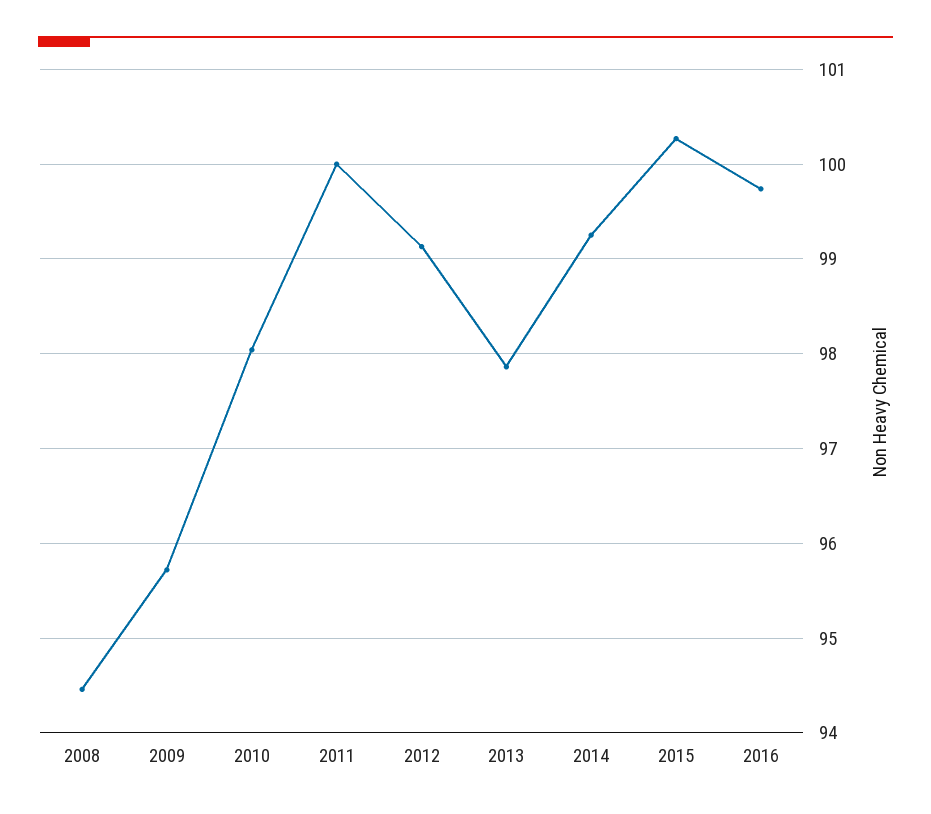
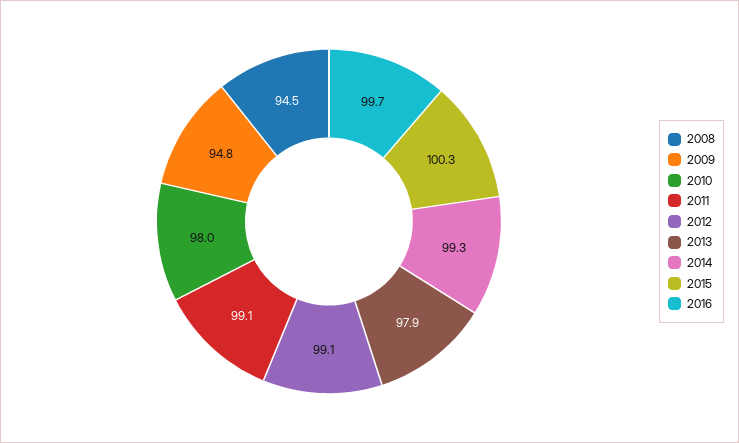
  {
    "2008": 94.5,
-   "2009": 95.7,
+   "2009": 94.8,
    "2010": 98,
-   "2011": 100,
+   "2011": 99.1,
    "2012": 99.1,
    "2013": 97.9,
    "2014": 99.3,
    "2015": 100.3,
    "2016": 99.7
  }

